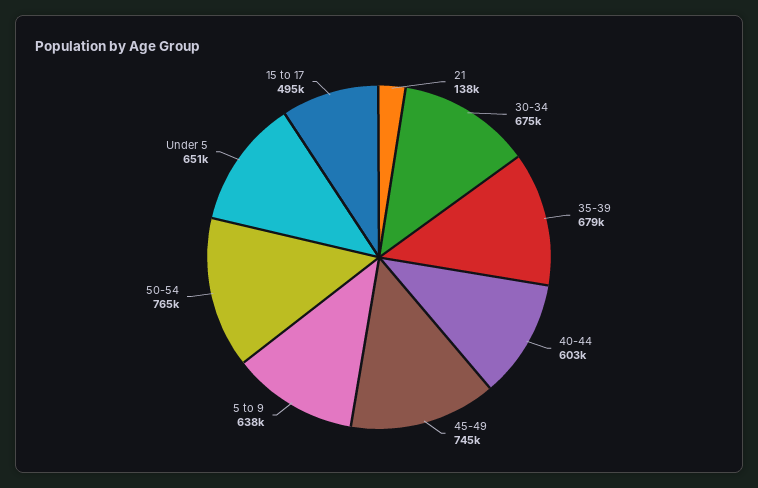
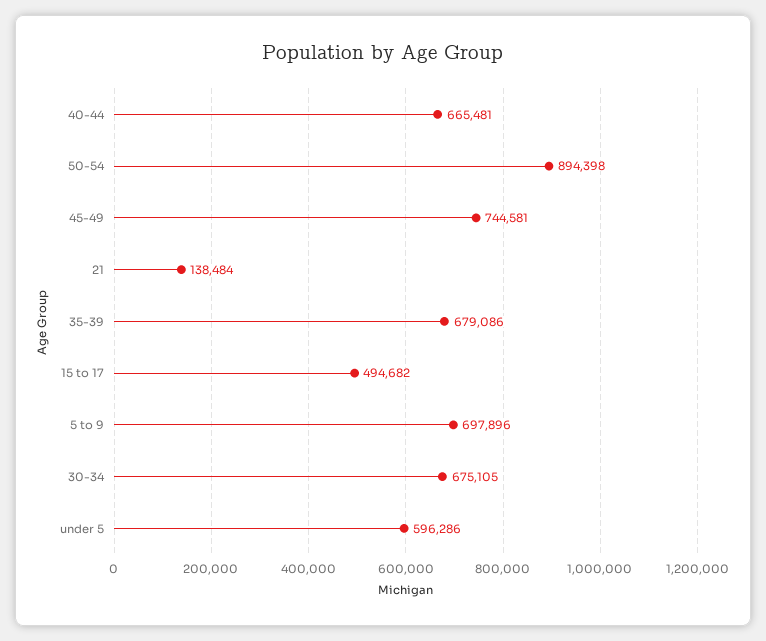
  {
    "21": 138484,
    "30-34": 675105,
    "35-39": 679086,
-   "40-44": 603000,
+   "40-44": 665481,
    "45-49": 744581,
-   "5 to 9": 638000,
+   "5 to 9": 697896,
-   "50-54": 765000,
+   "50-54": 894398,
-   "Under 5": 651000,
+   "Under 5": 596286,
    "15 to 17": 494682
  }

